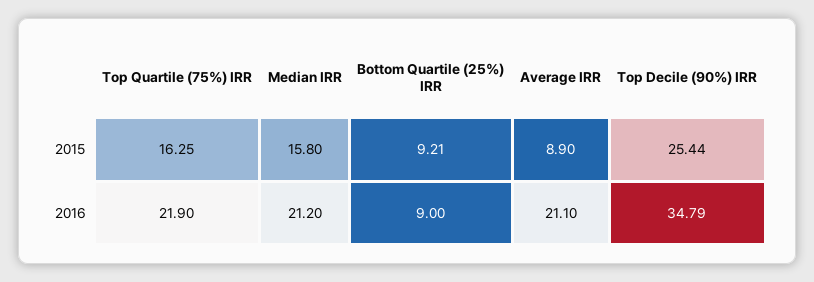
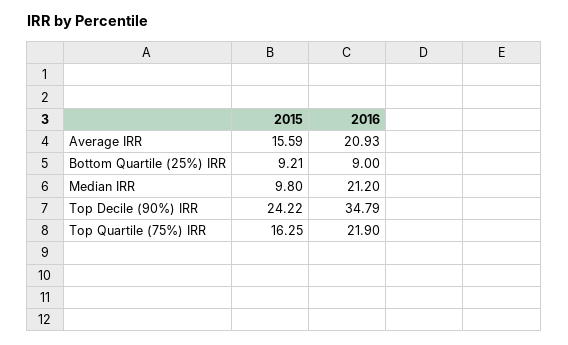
  {
    "Top Quartile (75%) IRR": {
      "2015": 16.25,
      "2016": 21.9
    },
    "Median IRR": {
-     "2015": 15.8,
+     "2015": 9.8,
      "2016": 21.2
    },
    "Bottom Quartile (25%) IRR": {
      "2015": 9.21,
      "2016": 9
    },
    "Average IRR": {
-     "2015": 8.9,
+     "2015": 15.59,
-     "2016": 21.1
+     "2016": 20.93
    },
    "Top Decile (90%) IRR": {
-     "2015": 25.44,
+     "2015": 24.22,
      "2016": 34.79
    }
  }

